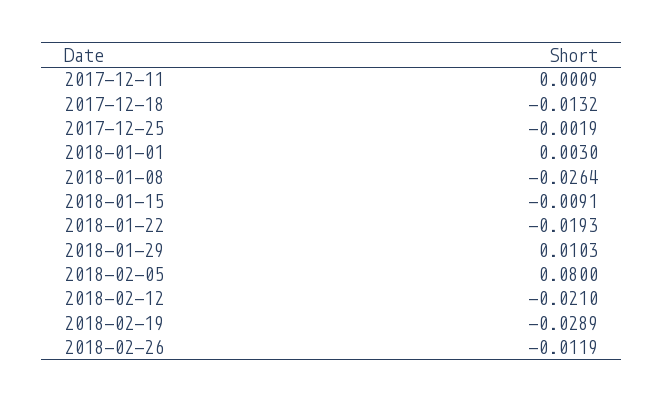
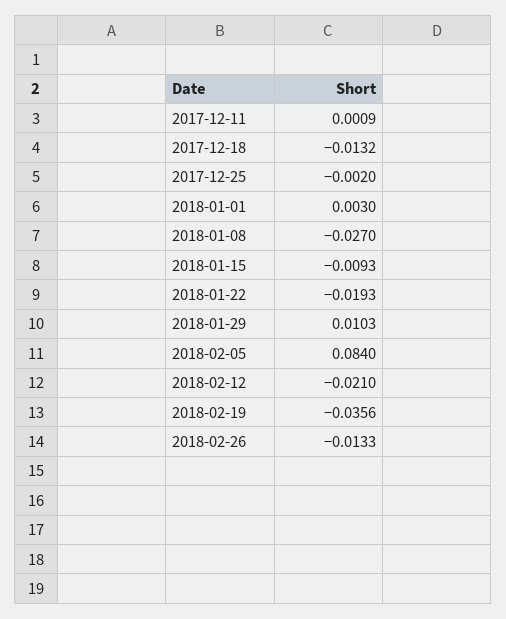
  {
    "2017-12-11": 0.0009,
    "2017-12-18": -0.0132,
-   "2017-12-25": -0.0019,
+   "2017-12-25": -0.002,
    "2018-01-01": 0.003,
-   "2018-01-08": -0.0264,
+   "2018-01-08": -0.027,
-   "2018-01-15": -0.0091,
+   "2018-01-15": -0.0093,
    "2018-01-22": -0.0193,
    "2018-01-29": 0.0103,
-   "2018-02-05": 0.08,
+   "2018-02-05": 0.084,
    "2018-02-12": -0.021,
-   "2018-02-19": -0.0289,
+   "2018-02-19": -0.0356,
-   "2018-02-26": -0.0119
+   "2018-02-26": -0.0133
  }

